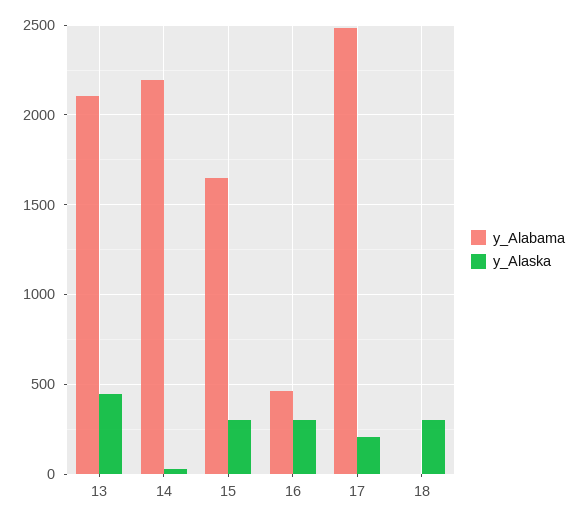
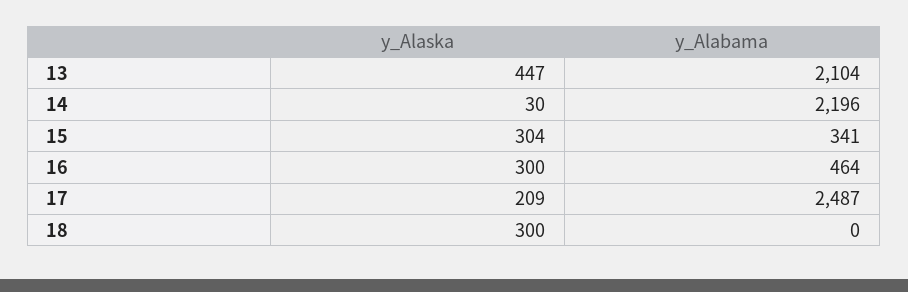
  {
    "y_Alabama": {
      "13": 2104,
      "14": 2196,
-     "15": 1650,
+     "15": 341,
      "16": 464,
      "17": 2487,
      "18": 0
    },
    "y_Alaska": {
      "13": 447,
      "14": 30,
      "15": 304,
      "16": 300,
      "17": 209,
      "18": 300
    }
  }

